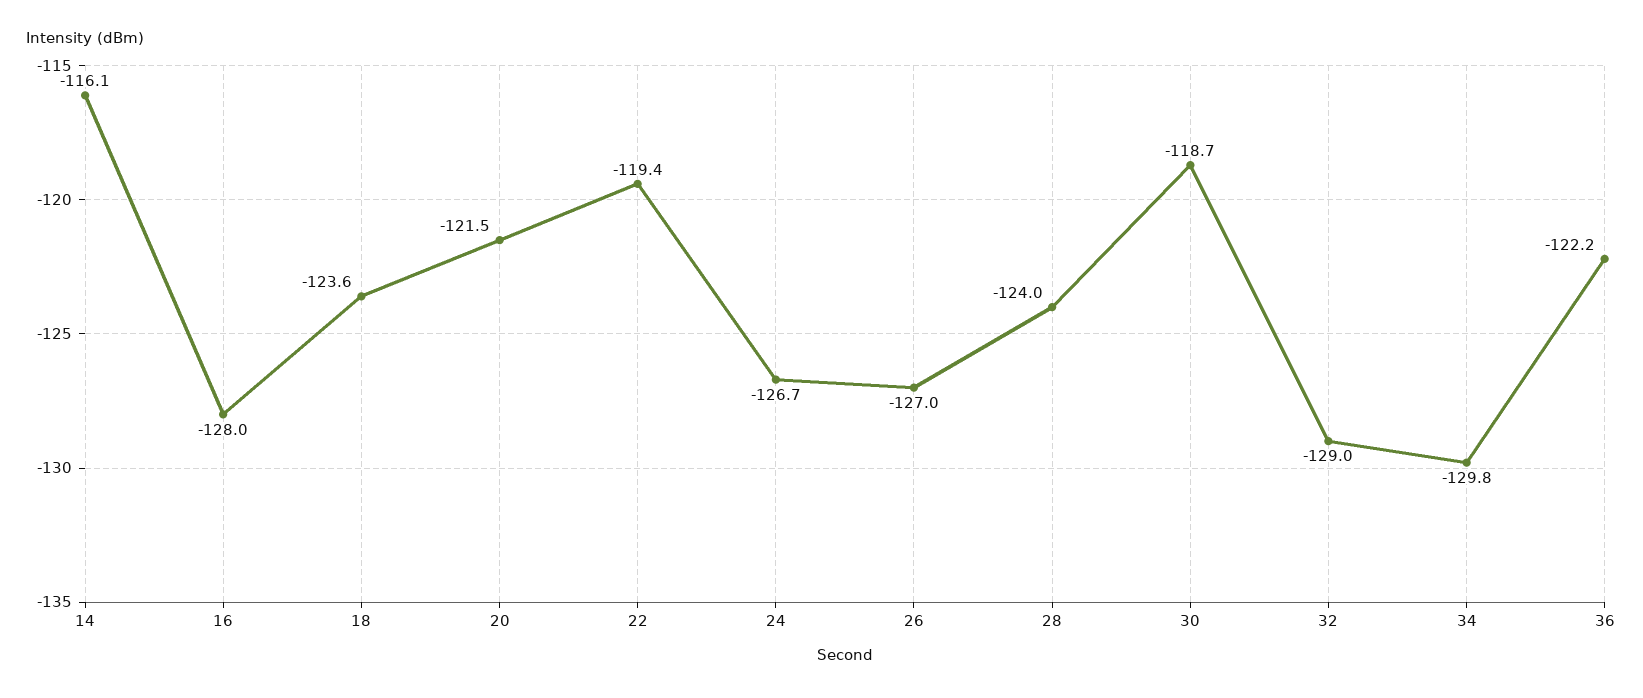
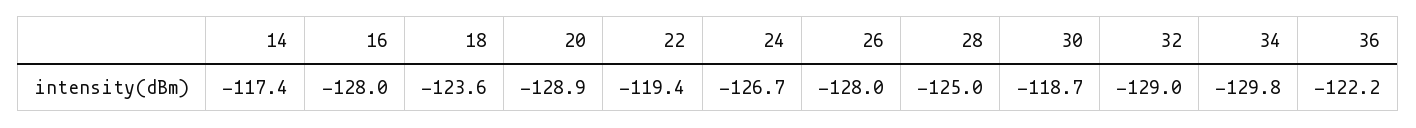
  {
-   "14": -116.1,
+   "14": -117.4,
    "16": -128,
    "18": -123.6,
-   "20": -121.5,
+   "20": -128.9,
    "22": -119.4,
    "24": -126.7,
-   "26": -127,
+   "26": -128,
-   "28": -124,
+   "28": -125,
    "30": -118.7,
    "32": -129,
    "34": -129.8,
    "36": -122.2
  }

